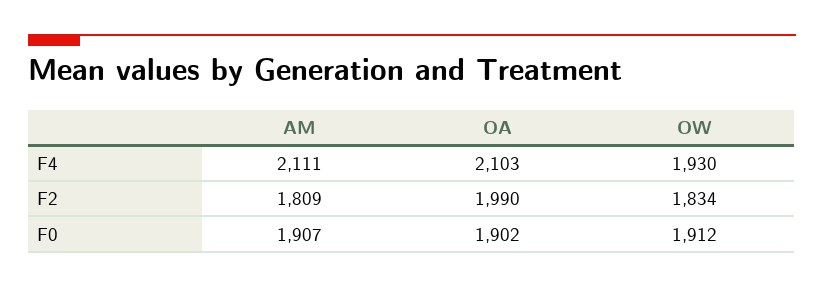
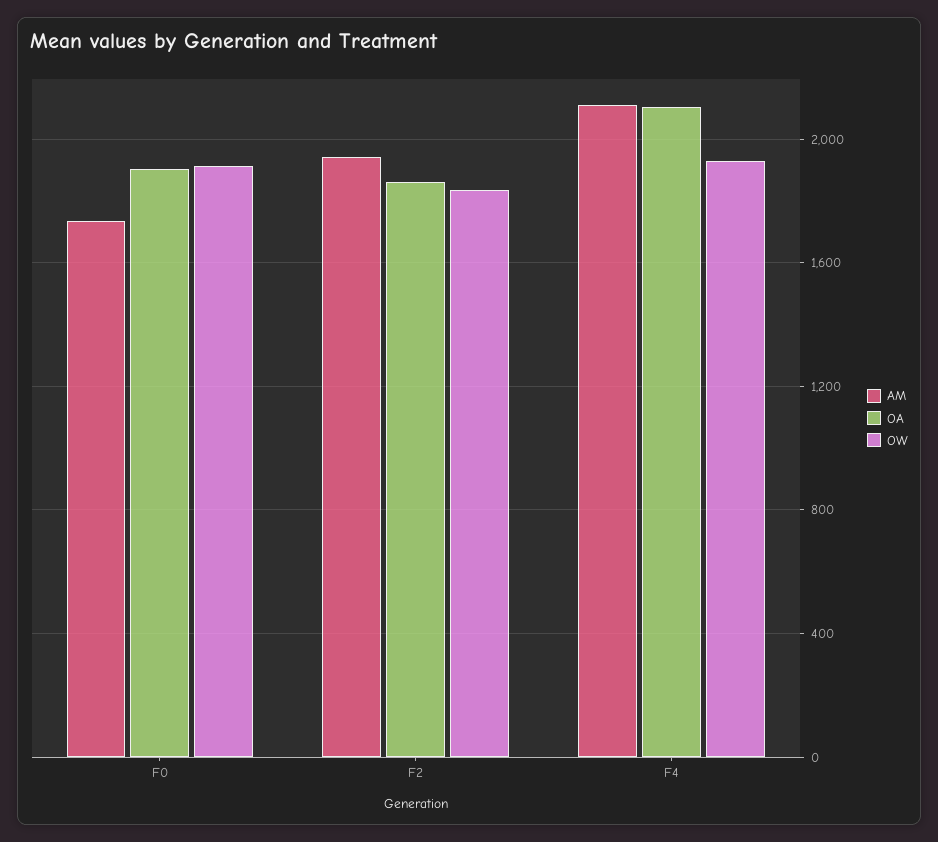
  {
    "AM": {
      "F4": 2111,
-     "F2": 1809,
+     "F2": 1950,
-     "F0": 1907
+     "F0": 1750
    },
    "OA": {
      "F4": 2103,
-     "F2": 1990,
+     "F2": 1850,
      "F0": 1902
    },
    "OW": {
      "F4": 1930,
      "F2": 1834,
      "F0": 1912
    }
  }

